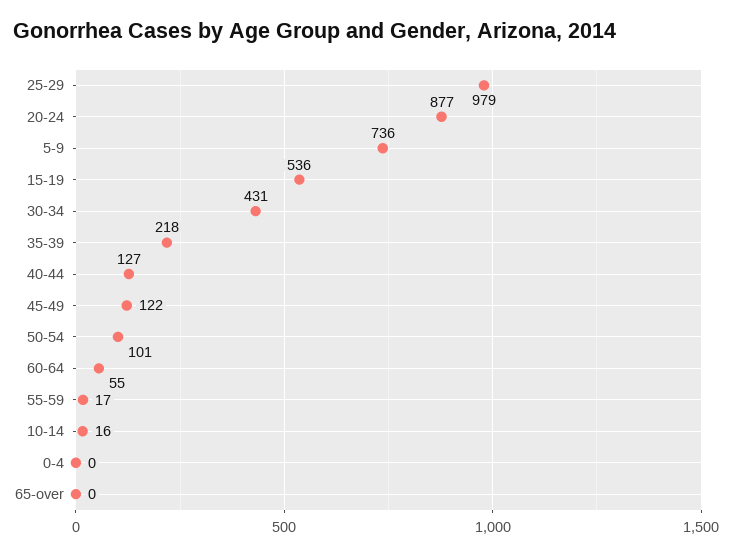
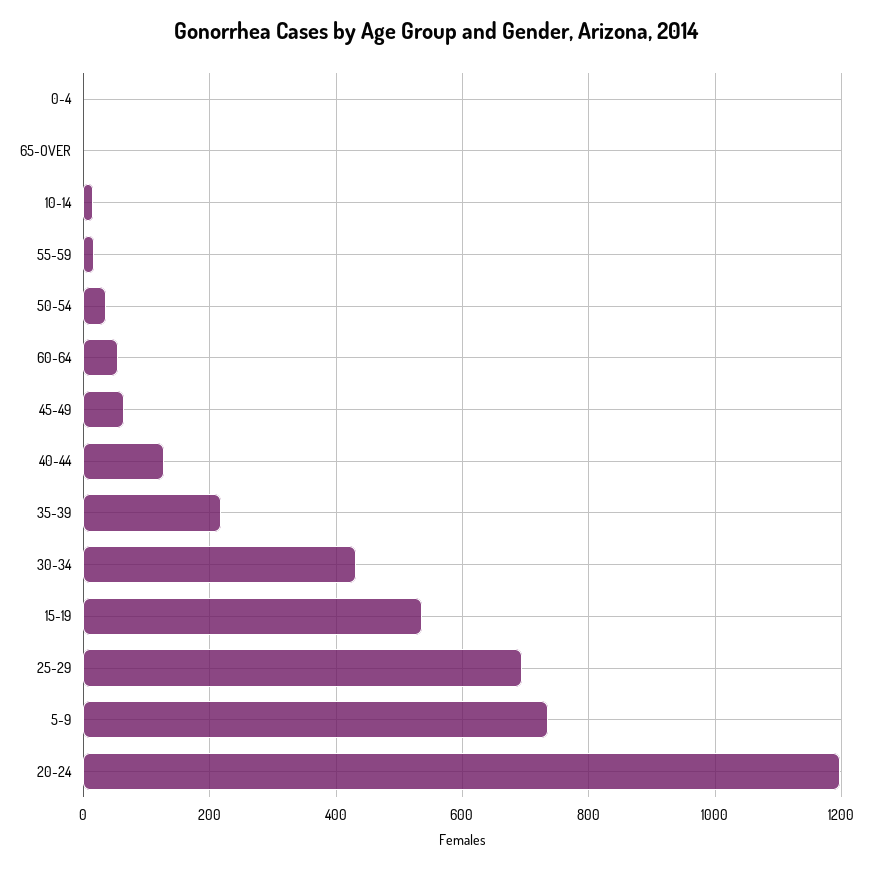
  {
-   "25-29": 979,
+   "25-29": 700,
-   "20-24": 877,
+   "20-24": 1200,
    "5-9": 736,
    "15-19": 536,
    "30-34": 431,
    "35-39": 218,
    "40-44": 127,
-   "45-49": 122,
+   "45-49": 60,
-   "50-54": 101,
+   "50-54": 40,
    "60-64": 55,
    "55-59": 17,
    "10-14": 16,
    "0-4": 0,
    "65-over": 0
  }

